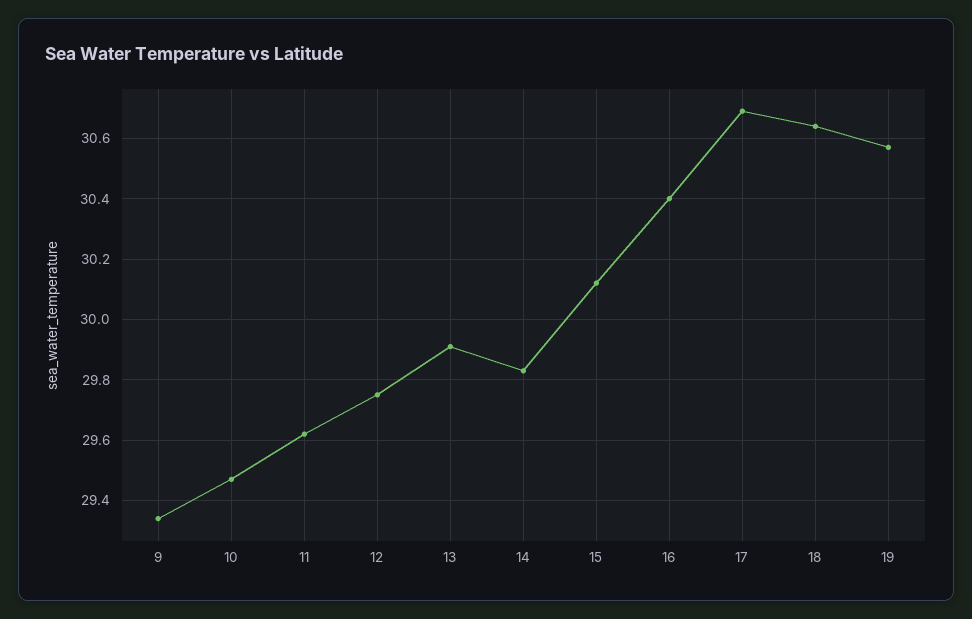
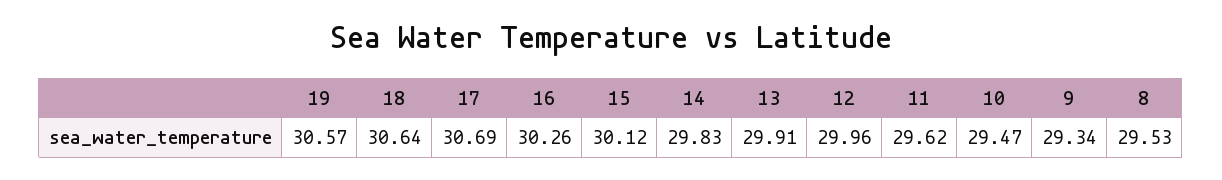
  {
    "9": 29.34,
    "10": 29.47,
    "11": 29.62,
-   "12": 29.75,
+   "12": 29.96,
    "13": 29.91,
    "14": 29.83,
    "15": 30.12,
-   "16": 30.4,
+   "16": 30.26,
    "17": 30.69,
    "18": 30.64,
-   "19": 30.57
+   "19": 30.57,
+   "8": 29.53
  }

